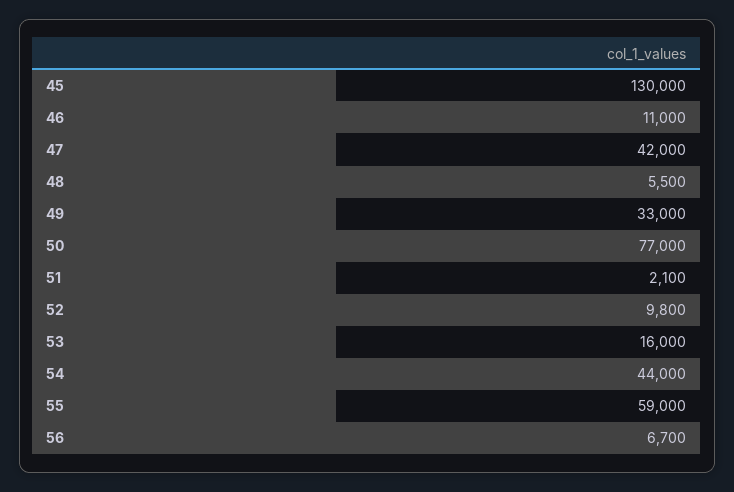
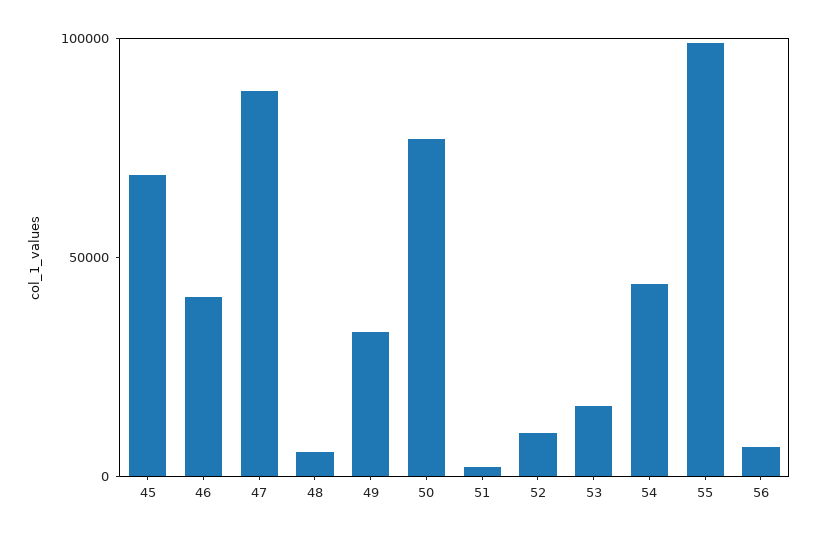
  {
-   "45": 130000,
+   "45": 70000,
-   "46": 11000,
+   "46": 40000,
-   "47": 42000,
+   "47": 90000,
    "48": 5500,
    "49": 33000,
    "50": 77000,
    "51": 2100,
    "52": 9800,
    "53": 16000,
    "54": 44000,
-   "55": 59000,
+   "55": 100000,
    "56": 6700
  }

